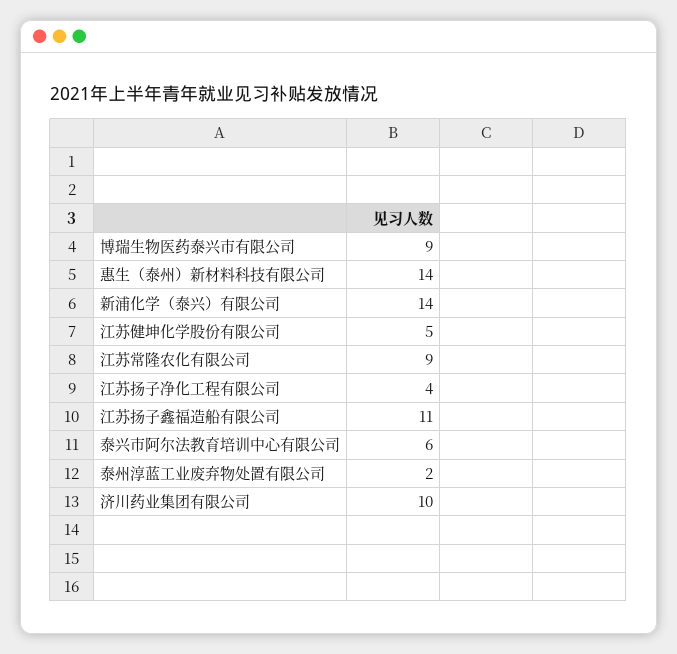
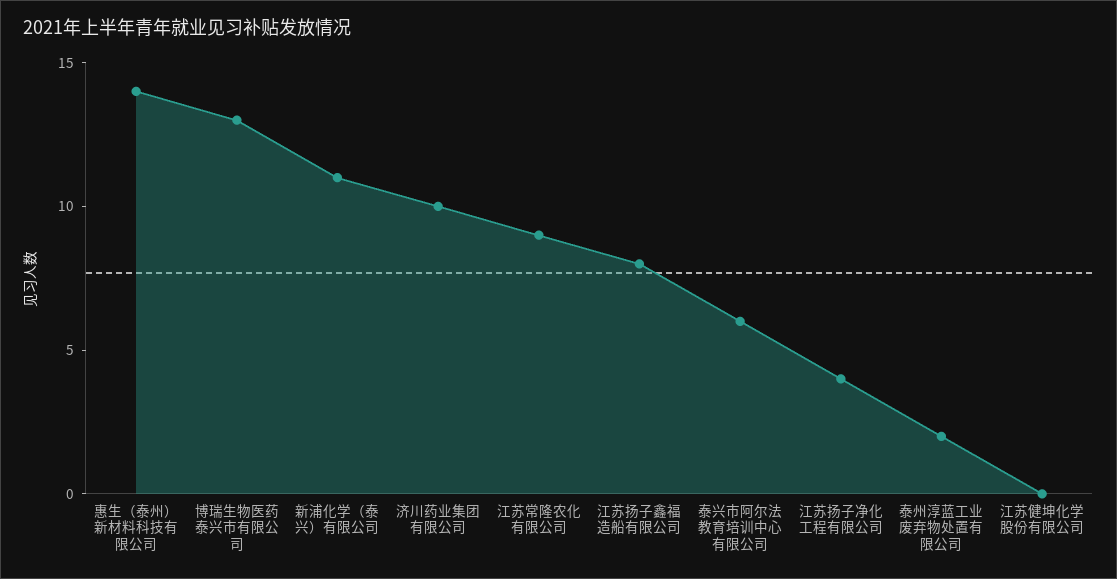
  {
-   "博瑞生物医药泰兴市有限公司": 9,
+   "博瑞生物医药泰兴市有限公司": 13,
    "惠生（泰州）新材料科技有限公司": 14,
-   "新浦化学（泰兴）有限公司": 14,
+   "新浦化学（泰兴）有限公司": 11,
-   "江苏健坤化学股份有限公司": 5,
+   "江苏健坤化学股份有限公司": 0,
    "江苏常隆农化有限公司": 9,
    "江苏扬子净化工程有限公司": 4,
-   "江苏扬子鑫福造船有限公司": 11,
+   "江苏扬子鑫福造船有限公司": 8,
    "泰兴市阿尔法教育培训中心有限公司": 6,
    "泰州淳蓝工业废弃物处置有限公司": 2,
    "济川药业集团有限公司": 10
  }

